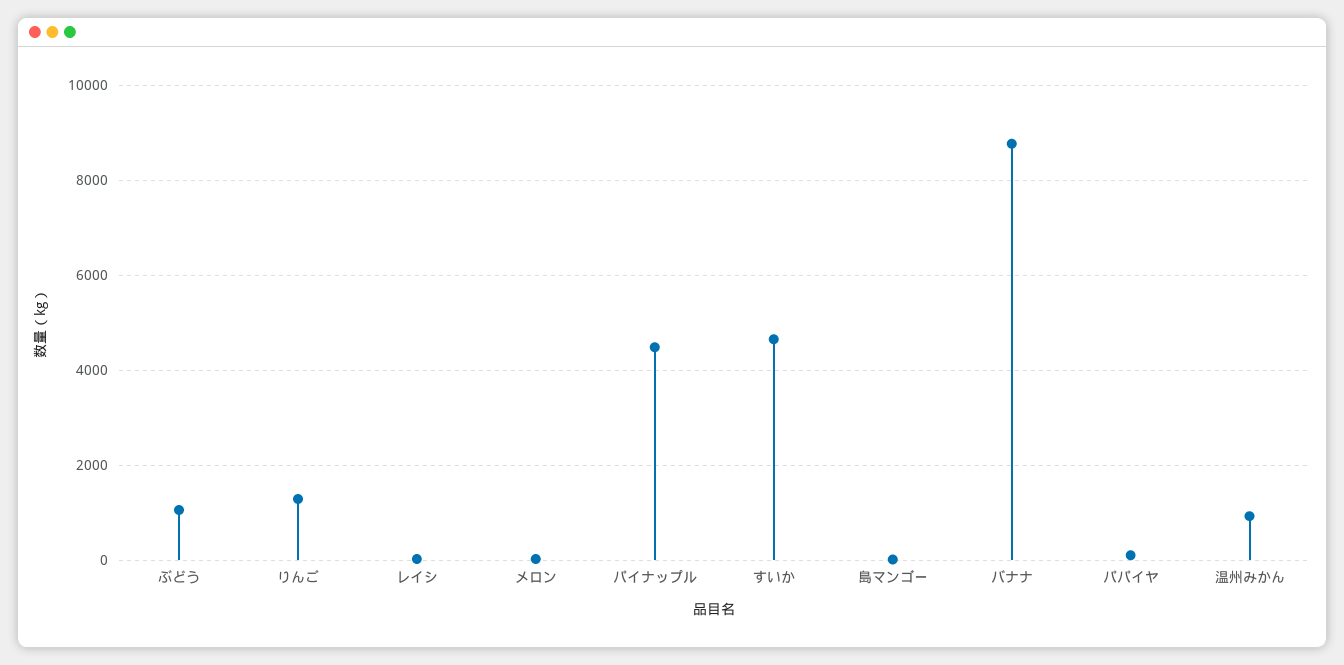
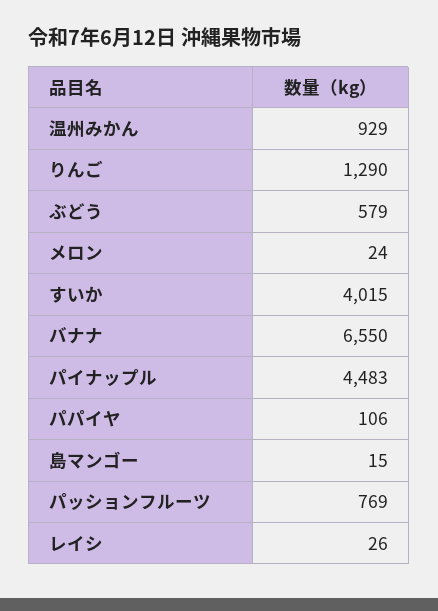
  {
-   "ぶどう": 1000,
+   "ぶどう": 579,
    "りんご": 1290,
    "レイシ": 26,
    "メロン": 24,
    "パイナップル": 4483,
-   "すいか": 4600,
+   "すいか": 4015,
    "島マンゴー": 15,
-   "バナナ": 8800,
+   "バナナ": 6550,
    "パパイヤ": 106,
-   "温州みかん": 929
+   "温州みかん": 929,
+   "パッションフルーツ": 769
  }

